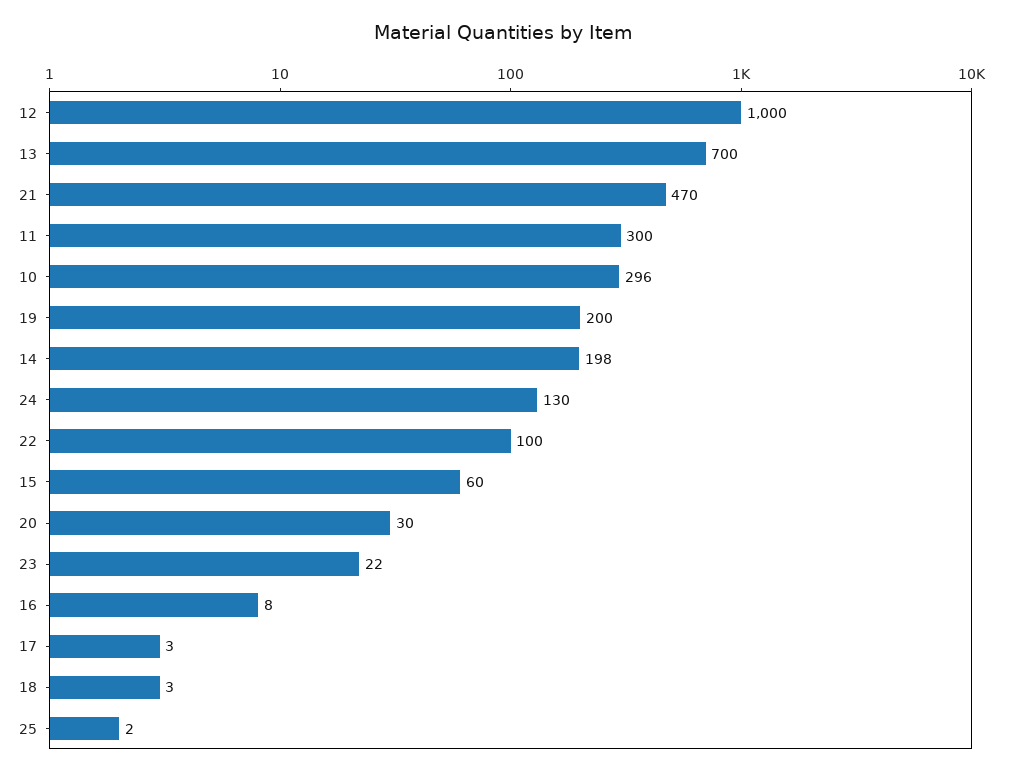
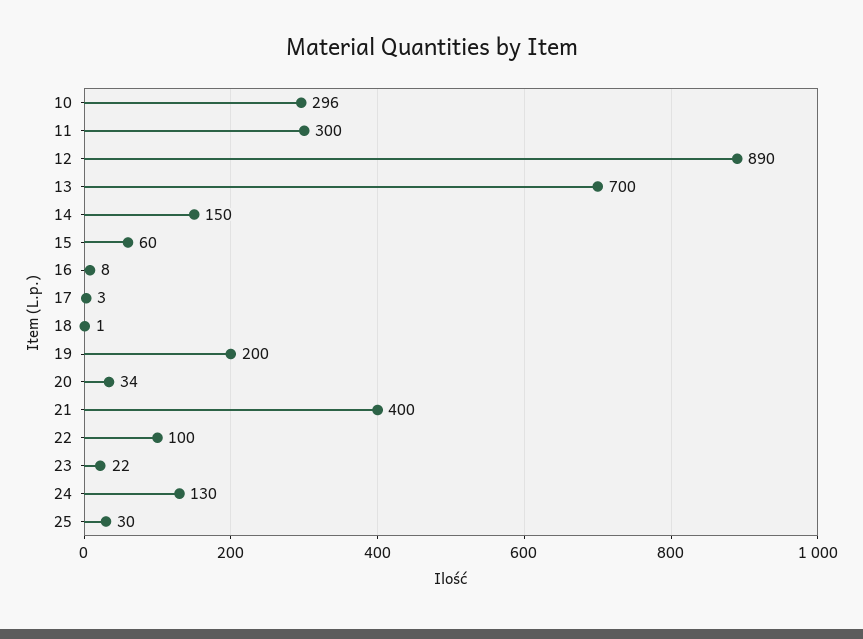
  {
-   "12": 1000,
+   "12": 890,
    "13": 700,
-   "21": 470,
+   "21": 400,
    "11": 300,
    "10": 296,
    "19": 200,
-   "14": 198,
+   "14": 150,
    "24": 130,
    "22": 100,
    "15": 60,
-   "20": 30,
+   "20": 34,
    "23": 22,
    "16": 8,
    "17": 3,
-   "18": 3,
+   "18": 1,
-   "25": 2
+   "25": 30
  }

